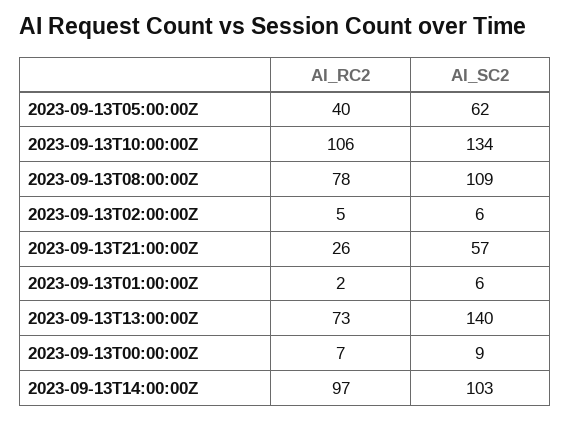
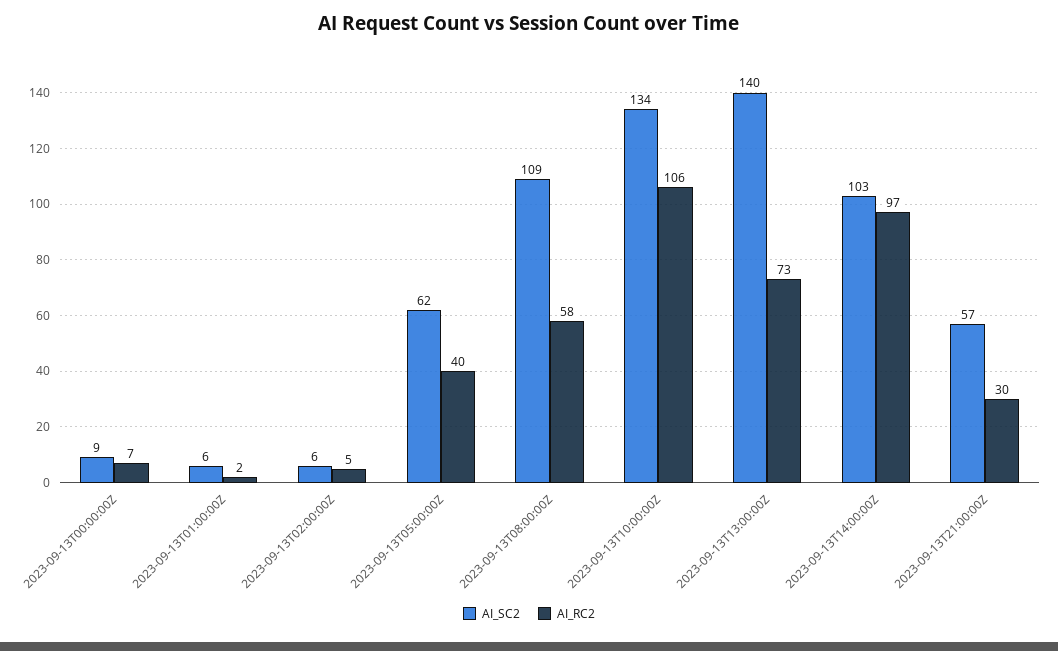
  {
    "AI_RC2": {
      "2023-09-13T05:00:00Z": 40,
      "2023-09-13T10:00:00Z": 106,
-     "2023-09-13T08:00:00Z": 78,
+     "2023-09-13T08:00:00Z": 58,
      "2023-09-13T02:00:00Z": 5,
-     "2023-09-13T21:00:00Z": 26,
+     "2023-09-13T21:00:00Z": 30,
      "2023-09-13T01:00:00Z": 2,
      "2023-09-13T13:00:00Z": 73,
      "2023-09-13T00:00:00Z": 7,
      "2023-09-13T14:00:00Z": 97
    },
    "AI_SC2": {
      "2023-09-13T05:00:00Z": 62,
      "2023-09-13T10:00:00Z": 134,
      "2023-09-13T08:00:00Z": 109,
      "2023-09-13T02:00:00Z": 6,
      "2023-09-13T21:00:00Z": 57,
      "2023-09-13T01:00:00Z": 6,
      "2023-09-13T13:00:00Z": 140,
      "2023-09-13T00:00:00Z": 9,
      "2023-09-13T14:00:00Z": 103
    }
  }

